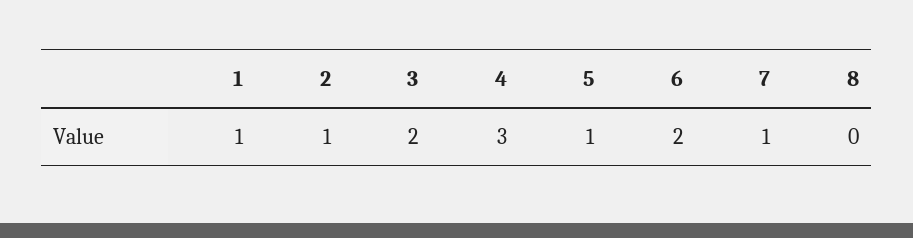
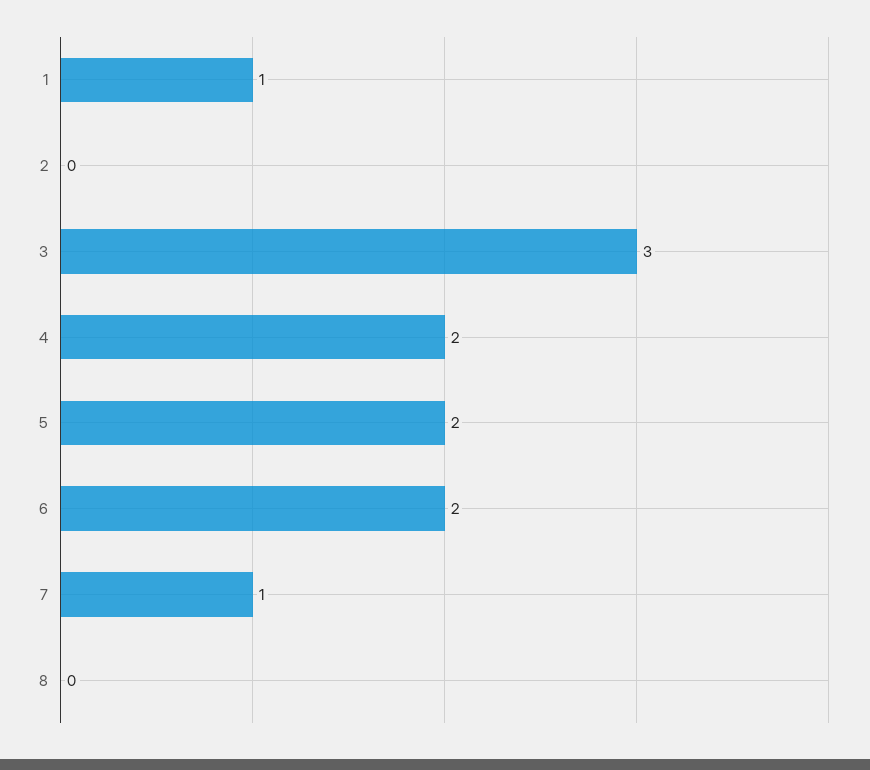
  {
    "1": 1,
-   "2": 1,
+   "2": 0,
-   "3": 2,
+   "3": 3,
-   "4": 3,
+   "4": 2,
-   "5": 1,
+   "5": 2,
    "6": 2,
    "7": 1,
    "8": 0
  }

